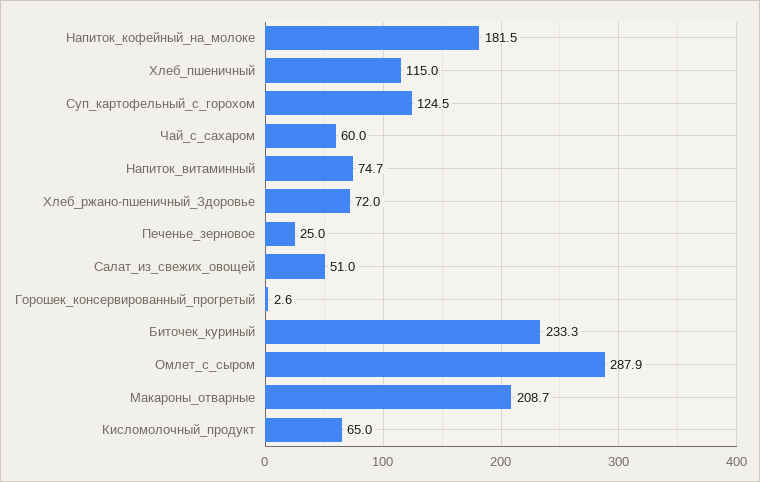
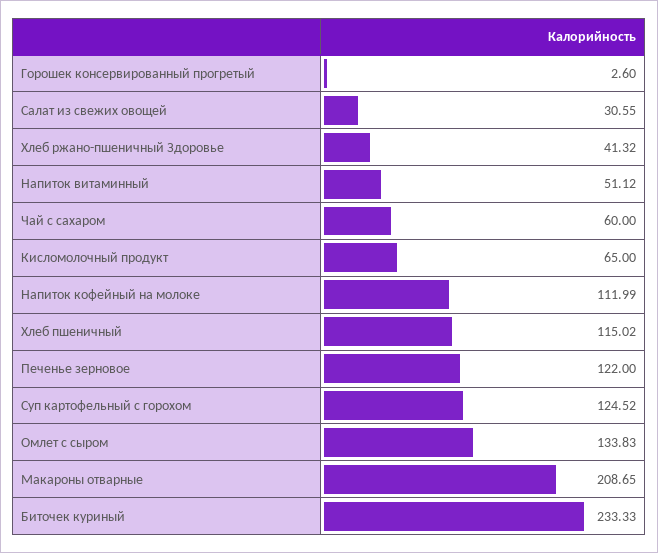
  {
-   "Напиток_кофейный_на_молоке": 181.5,
+   "Напиток_кофейный_на_молоке": 111.99,
    "Хлеб_пшеничный": 115.02,
    "Суп_картофельный_с_горохом": 124.52,
    "Чай_с_сахаром": 60,
-   "Напиток_витаминный": 74.7,
+   "Напиток_витаминный": 51.12,
-   "Хлеб_ржано-пшеничный_Здоровье": 72,
+   "Хлеб_ржано-пшеничный_Здоровье": 41.32,
-   "Печенье_зерновое": 25,
+   "Печенье_зерновое": 122,
-   "Салат_из_свежих_овощей": 51,
+   "Салат_из_свежих_овощей": 30.55,
    "Горошек_консервированный_прогретый": 2.6,
    "Биточек_куриный": 233.33,
-   "Омлет_с_сыром": 287.9,
+   "Омлет_с_сыром": 133.83,
    "Макароны_отварные": 208.65,
    "Кисломолочный_продукт": 65
  }

